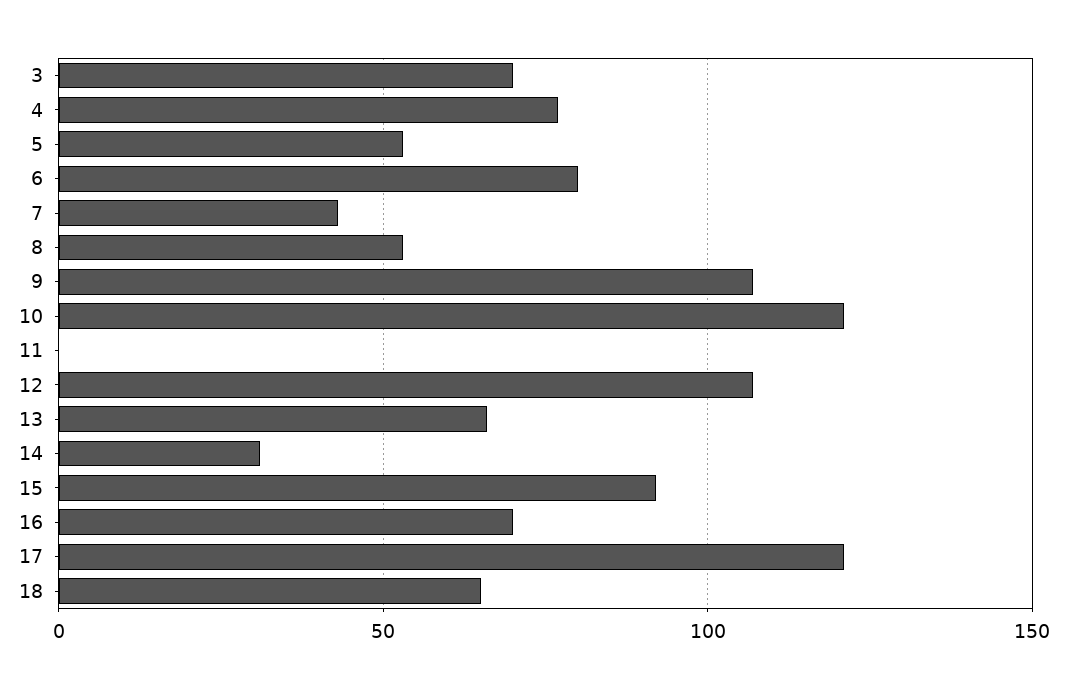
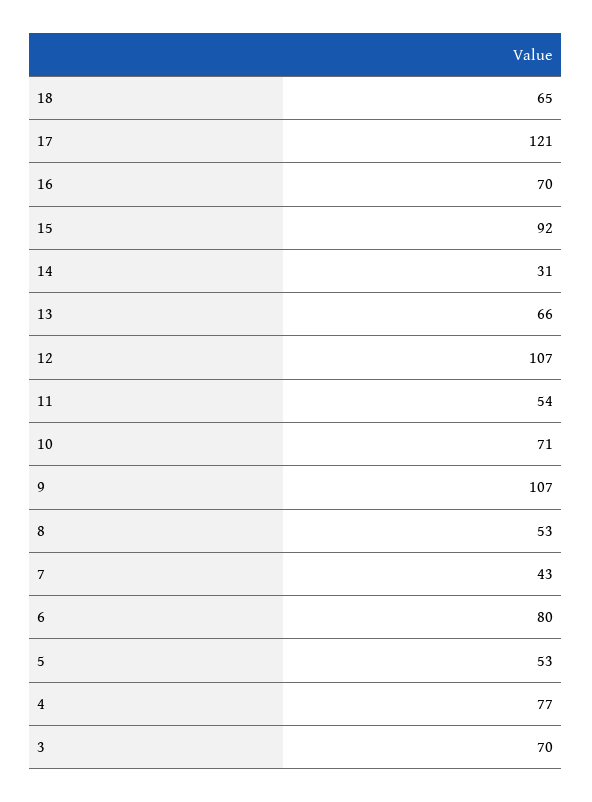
  {
    "3": 70,
    "4": 77,
    "5": 53,
    "6": 80,
    "7": 43,
    "8": 53,
    "9": 107,
-   "10": 120,
+   "10": 71,
-   "11": 0,
+   "11": 54,
    "12": 107,
    "13": 66,
    "14": 31,
    "15": 92,
    "16": 70,
    "17": 121,
    "18": 65
  }

